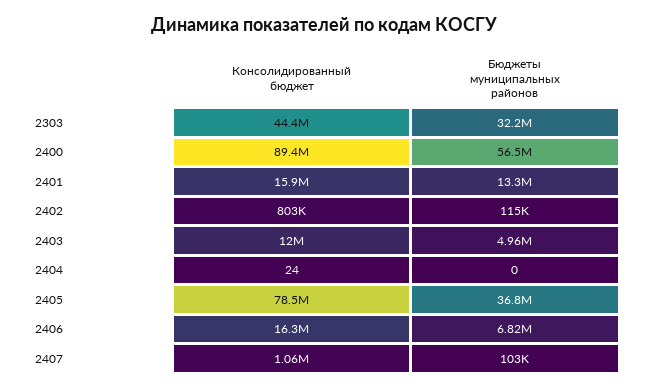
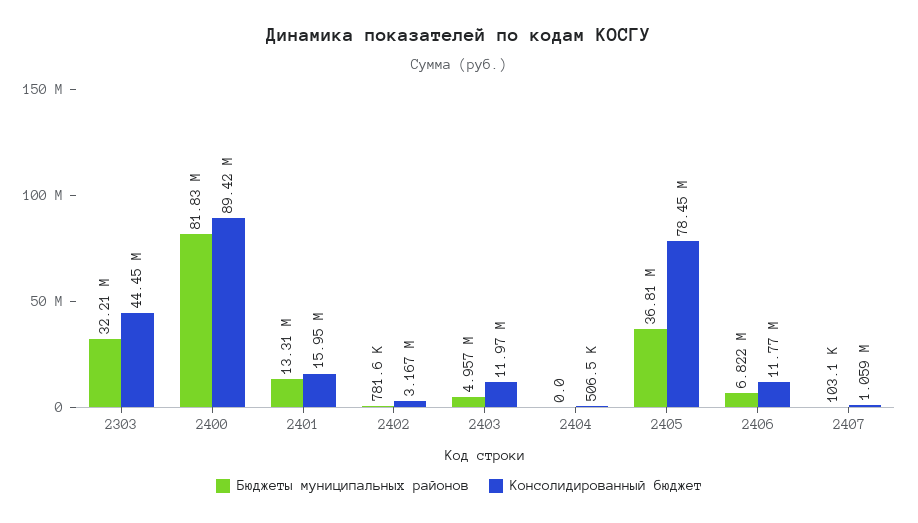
  {
    "Консолидированный бюджет": {
      "2303": 44450000,
      "2400": 89420000,
      "2401": 15950000,
-     "2402": 803000,
+     "2402": 3167000,
      "2403": 11970000,
-     "2404": 24,
+     "2404": 506500,
      "2405": 78450000,
-     "2406": 16300000,
+     "2406": 11770000,
      "2407": 1059000
    },
    "Бюджеты муниципальных районов": {
      "2303": 32210000,
-     "2400": 56500000,
+     "2400": 81830000,
      "2401": 13310000,
-     "2402": 115000,
+     "2402": 781600,
      "2403": 4957000,
      "2404": 0,
      "2405": 36810000,
      "2406": 6822000,
      "2407": 103100
    }
  }

